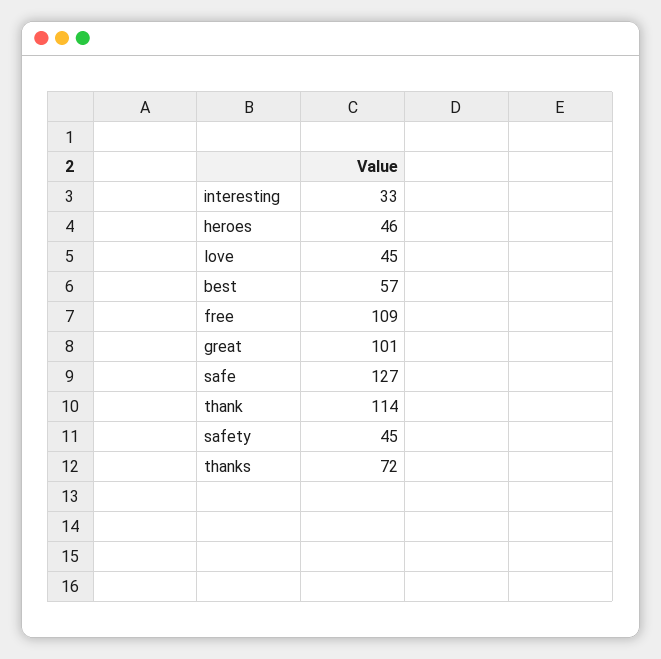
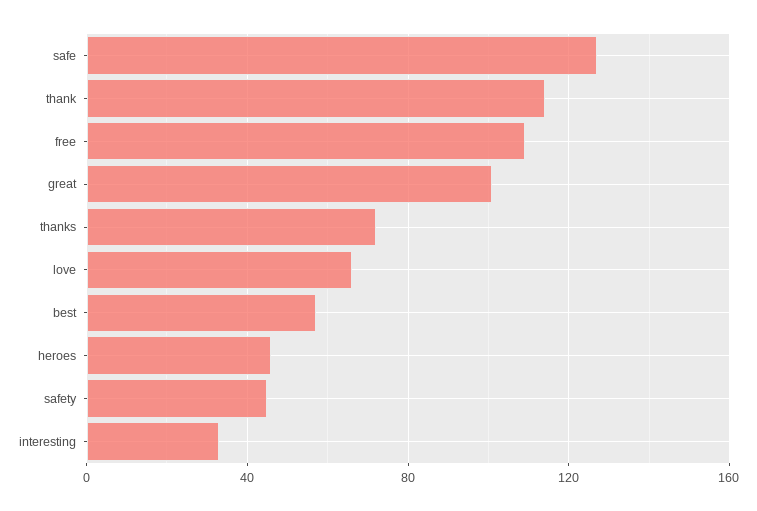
  {
    "interesting": 33,
    "heroes": 46,
-   "love": 45,
+   "love": 65,
    "best": 57,
    "free": 109,
    "great": 101,
    "safe": 127,
    "thank": 114,
    "safety": 45,
    "thanks": 72
  }

